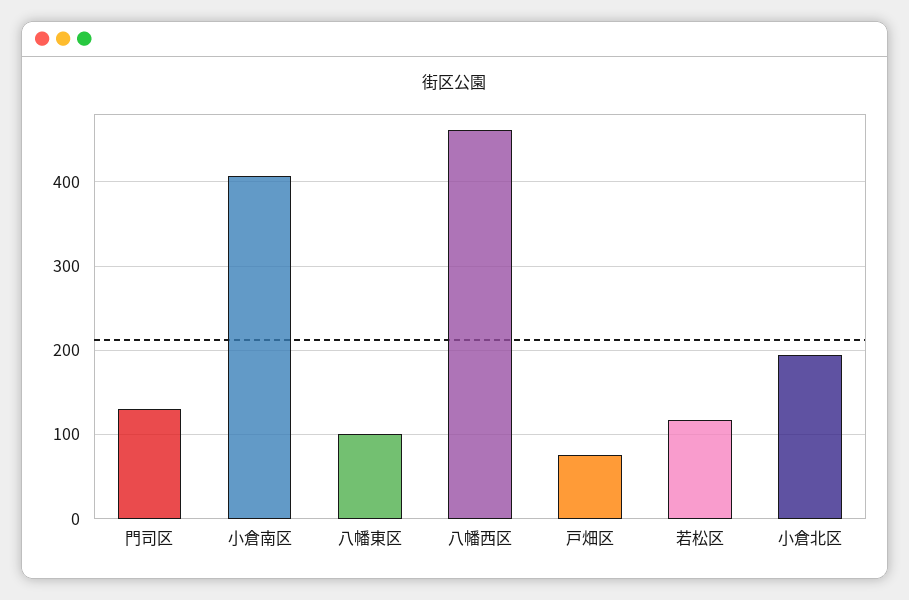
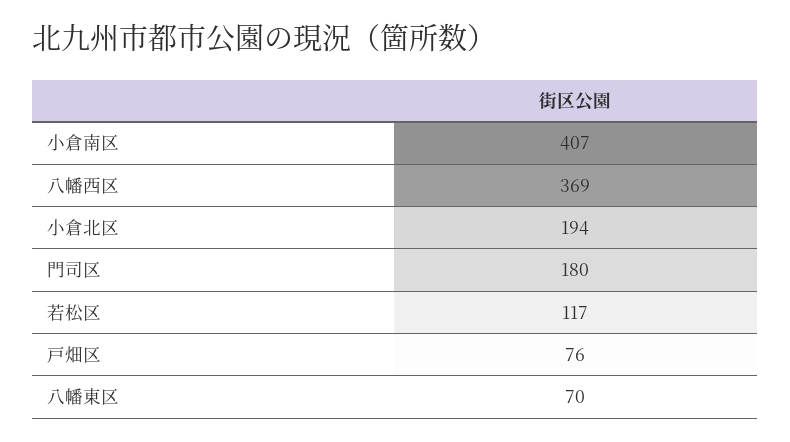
  {
-   "門司区": 130,
+   "門司区": 180,
    "小倉南区": 407,
-   "八幡東区": 100,
+   "八幡東区": 70,
-   "八幡西区": 460,
+   "八幡西区": 369,
    "戸畑区": 76,
    "若松区": 117,
    "小倉北区": 194
  }

